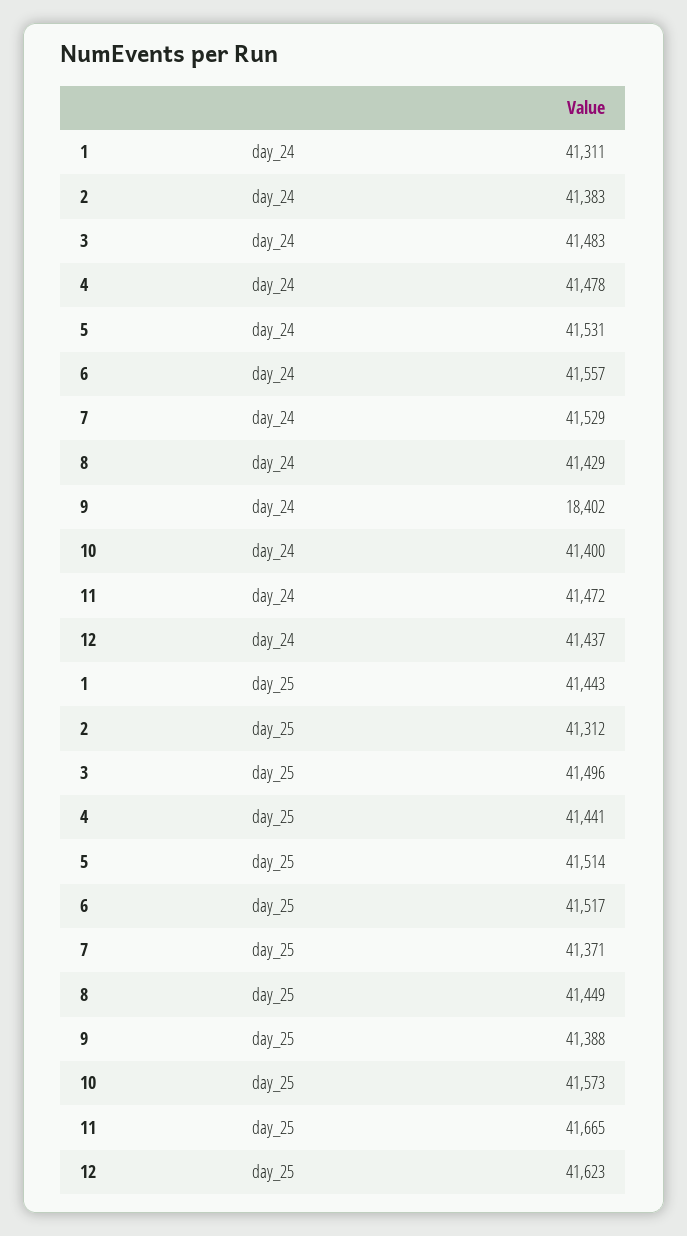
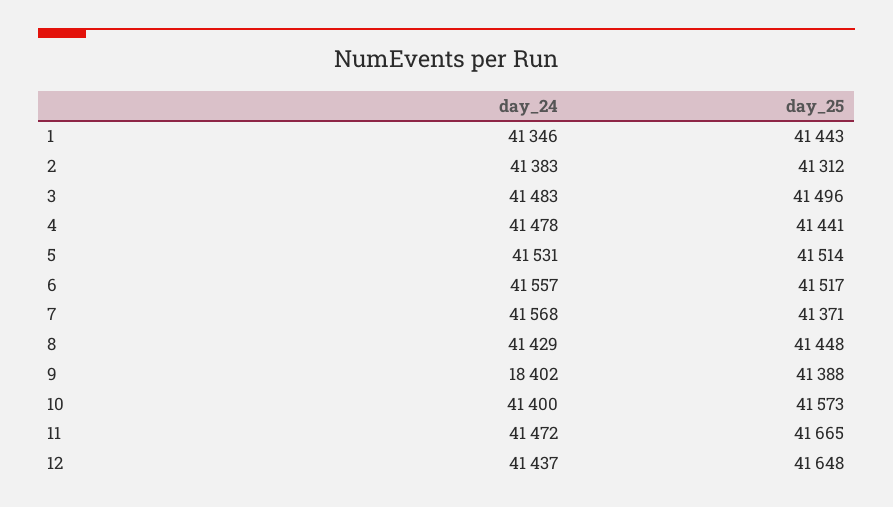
  {
    "1": {
-     "day_24": 41311,
+     "day_24": 41346,
      "day_25": 41443
    },
    "2": {
      "day_24": 41383,
      "day_25": 41312
    },
    "3": {
      "day_24": 41483,
      "day_25": 41496
    },
    "4": {
      "day_24": 41478,
      "day_25": 41441
    },
    "5": {
      "day_24": 41531,
      "day_25": 41514
    },
    "6": {
      "day_24": 41557,
      "day_25": 41517
    },
    "7": {
-     "day_24": 41529,
+     "day_24": 41568,
      "day_25": 41371
    },
    "8": {
      "day_24": 41429,
-     "day_25": 41449
+     "day_25": 41448
    },
    "9": {
      "day_24": 18402,
      "day_25": 41388
    },
    "10": {
      "day_24": 41400,
      "day_25": 41573
    },
    "11": {
      "day_24": 41472,
      "day_25": 41665
    },
    "12": {
      "day_24": 41437,
-     "day_25": 41623
+     "day_25": 41648
    }
  }

